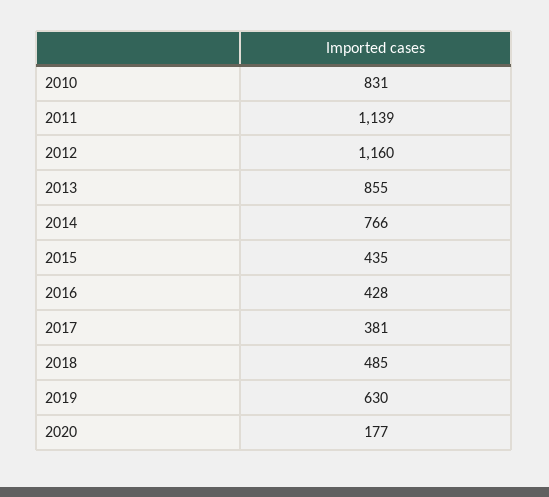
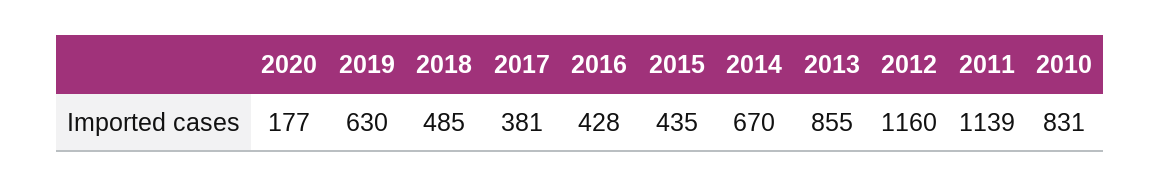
  {
    "2010": 831,
    "2011": 1139,
    "2012": 1160,
    "2013": 855,
-   "2014": 766,
+   "2014": 670,
    "2015": 435,
    "2016": 428,
    "2017": 381,
    "2018": 485,
    "2019": 630,
    "2020": 177
  }

